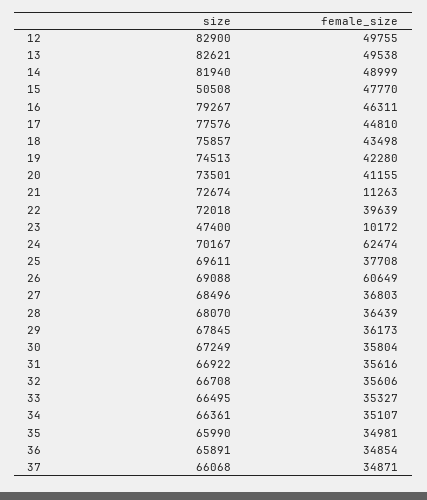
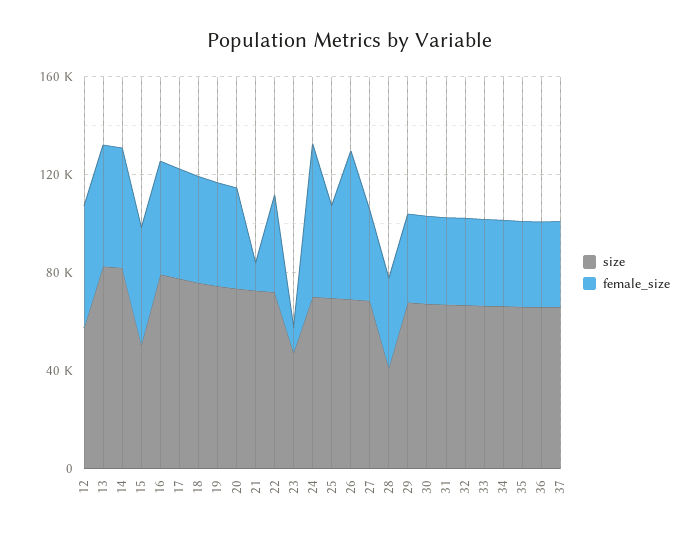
  {
    "size": {
-     "12": 82900,
+     "12": 60000,
      "13": 82621,
      "14": 81940,
      "15": 50508,
      "16": 79267,
      "17": 77576,
      "18": 75857,
      "19": 74513,
      "20": 73501,
      "21": 72674,
      "22": 72018,
      "23": 47400,
      "24": 70167,
      "25": 69611,
      "26": 69088,
      "27": 68496,
-     "28": 68070,
+     "28": 40000,
      "29": 67845,
      "30": 67249,
      "31": 66922,
      "32": 66708,
      "33": 66495,
      "34": 66361,
      "35": 65990,
      "36": 65891,
      "37": 66068
    },
    "female_size": {
      "12": 49755,
      "13": 49538,
      "14": 48999,
      "15": 47770,
      "16": 46311,
      "17": 44810,
      "18": 43498,
      "19": 42280,
      "20": 41155,
      "21": 11263,
      "22": 39639,
      "23": 10172,
      "24": 62474,
      "25": 37708,
      "26": 60649,
      "27": 36803,
      "28": 36439,
      "29": 36173,
      "30": 35804,
      "31": 35616,
      "32": 35606,
      "33": 35327,
      "34": 35107,
      "35": 34981,
      "36": 34854,
      "37": 34871
    }
  }

